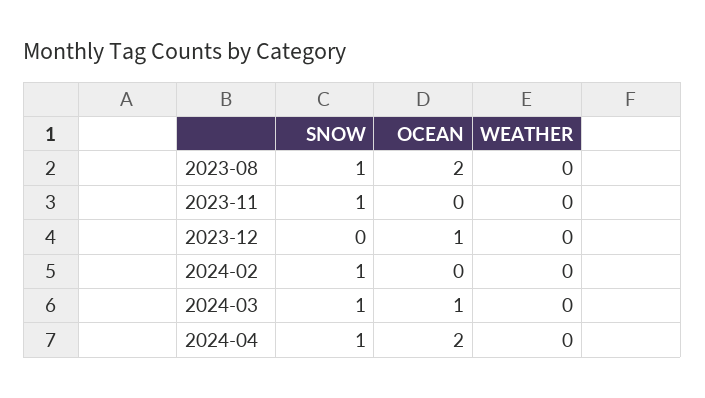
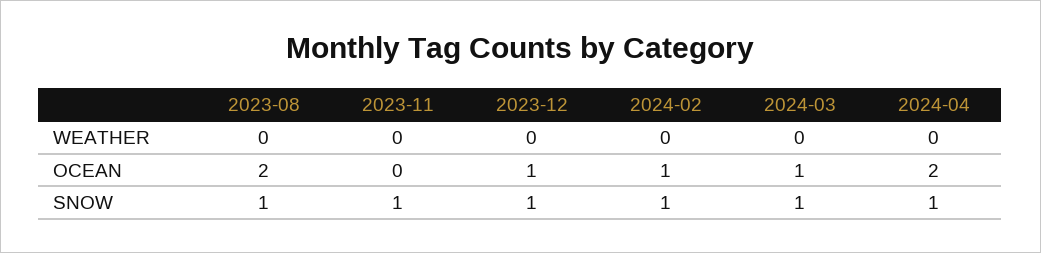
  {
    "SNOW": {
      "2023-08": 1,
      "2023-11": 1,
-     "2023-12": 0,
+     "2023-12": 1,
      "2024-02": 1,
      "2024-03": 1,
      "2024-04": 1
    },
    "OCEAN": {
      "2023-08": 2,
      "2023-11": 0,
      "2023-12": 1,
-     "2024-02": 0,
+     "2024-02": 1,
      "2024-03": 1,
      "2024-04": 2
    },
    "WEATHER": {
      "2023-08": 0,
      "2023-11": 0,
      "2023-12": 0,
      "2024-02": 0,
      "2024-03": 0,
      "2024-04": 0
    }
  }

